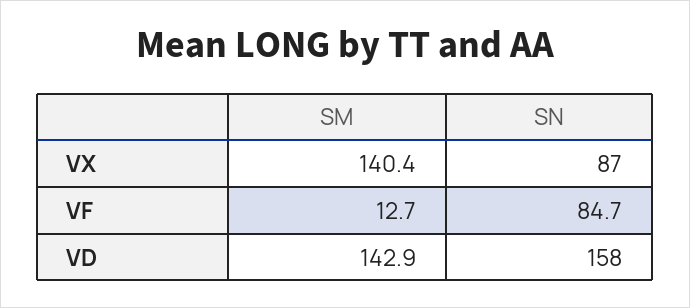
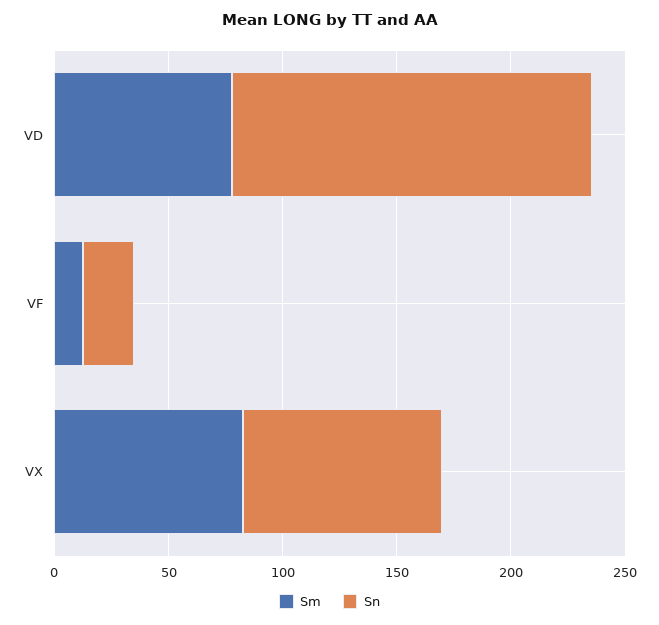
  {
    "SM": {
-     "VX": 140.4,
+     "VX": 80,
      "VF": 12.7,
-     "VD": 142.9
+     "VD": 80
    },
    "SN": {
      "VX": 87,
-     "VF": 84.7,
+     "VF": 20,
      "VD": 158
    }
  }

